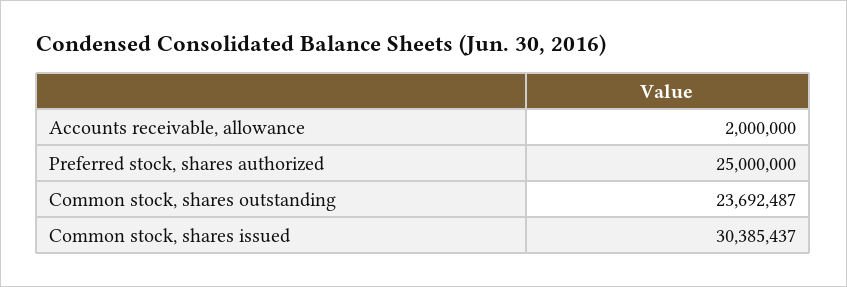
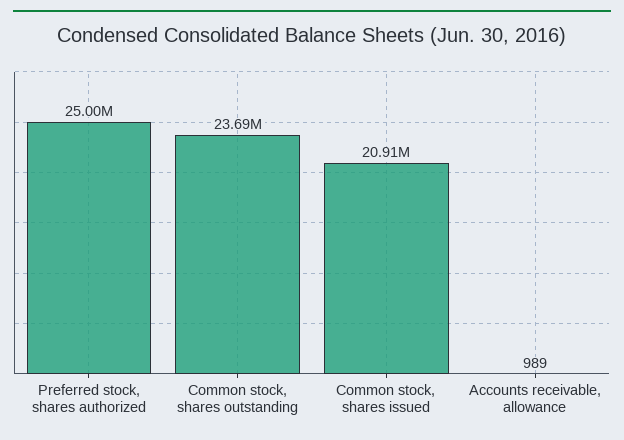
  {
-   "Accounts receivable, allowance": 2000000,
+   "Accounts receivable, allowance": 989,
    "Preferred stock, shares authorized": 25000000,
    "Common stock, shares outstanding": 23692487,
-   "Common stock, shares issued": 30385437
+   "Common stock, shares issued": 20910000
  }

